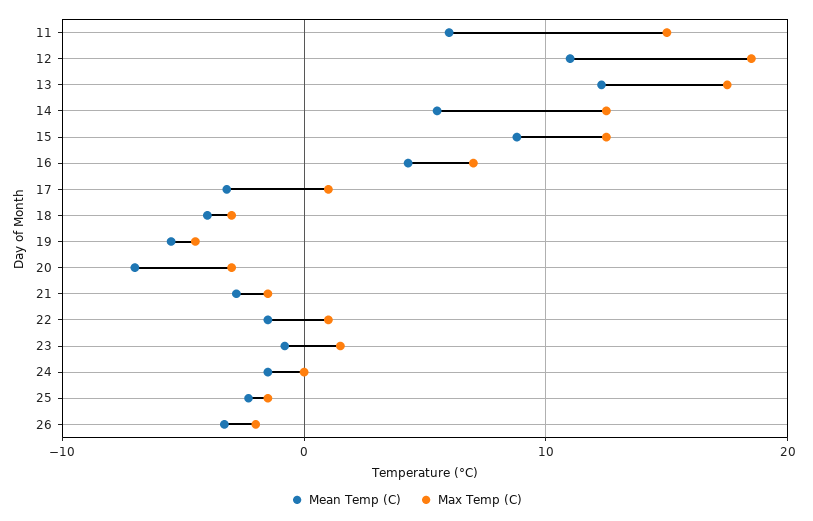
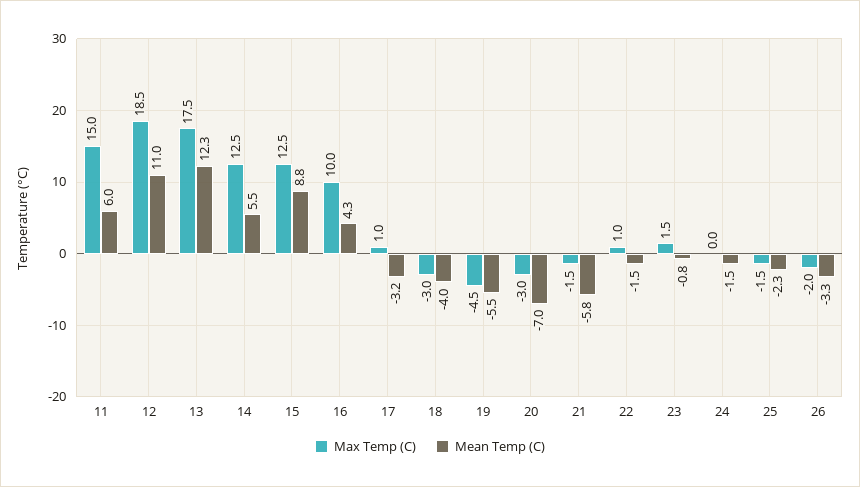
  {
    "Mean Temp (C)": {
      "11": 6,
      "12": 11,
      "13": 12.3,
      "14": 5.5,
      "15": 8.8,
      "16": 4.3,
      "17": -3.2,
      "18": -4,
      "19": -5.5,
      "20": -7,
-     "21": -3,
+     "21": -5.8,
      "22": -1.5,
      "23": -0.8,
      "24": -1.5,
      "25": -2.3,
      "26": -3.3
    },
    "Max Temp (C)": {
      "11": 15,
      "12": 18.5,
      "13": 17.5,
      "14": 12.5,
      "15": 12.5,
-     "16": 7,
+     "16": 10,
      "17": 1,
      "18": -3,
      "19": -4.5,
      "20": -3,
      "21": -1.5,
      "22": 1,
      "23": 1.5,
      "24": 0,
      "25": -1.5,
      "26": -2
    }
  }

